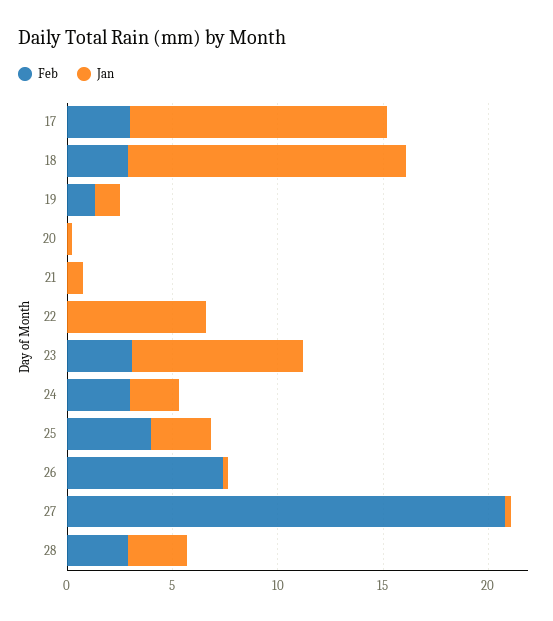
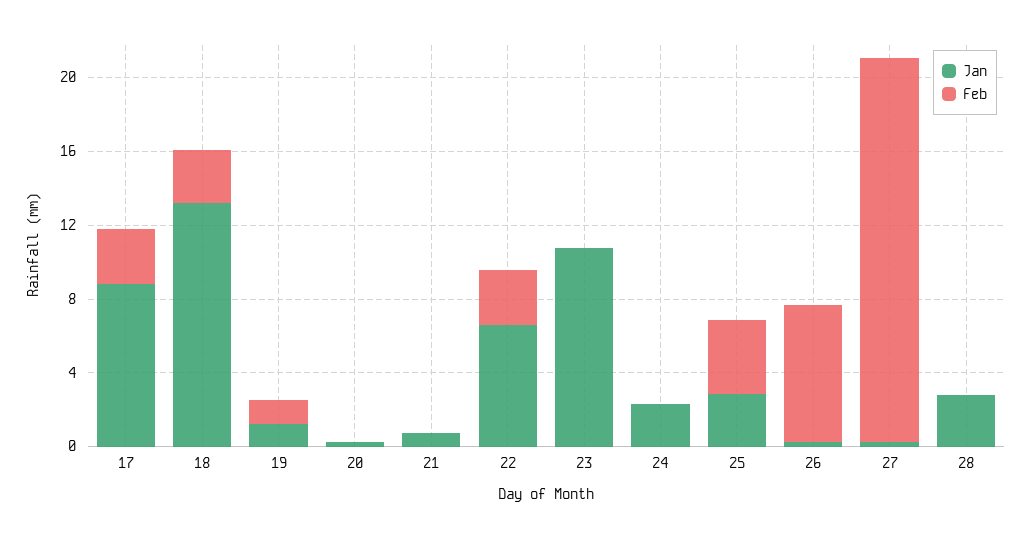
  {
    "Feb": {
      "17": 3,
      "18": 3,
      "19": 1,
      "20": 0,
      "21": 0,
-     "22": 0,
+     "22": 3,
-     "23": 3,
+     "23": 0,
-     "24": 3,
+     "24": 0,
      "25": 4,
      "26": 7,
      "27": 21,
-     "28": 3
+     "28": 0
    },
    "Jan": {
-     "17": 12,
+     "17": 9,
      "18": 13,
      "19": 1,
      "20": 0,
      "21": 1,
      "22": 7,
-     "23": 8,
+     "23": 11,
      "24": 2,
      "25": 3,
      "26": 0,
      "27": 0,
      "28": 3
    }
  }

